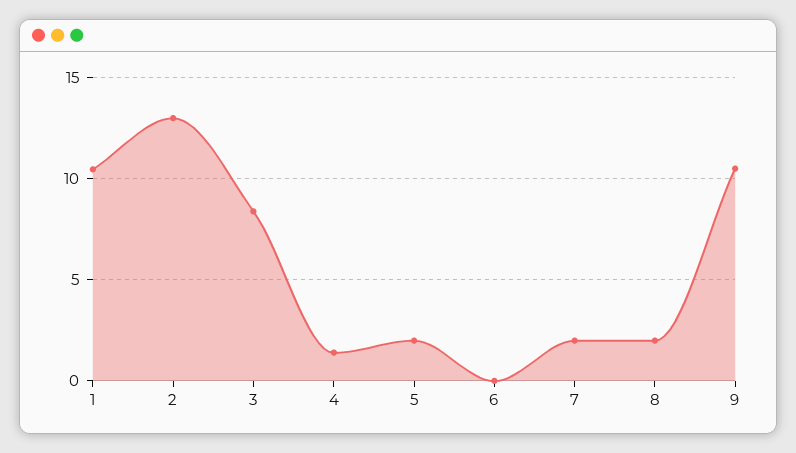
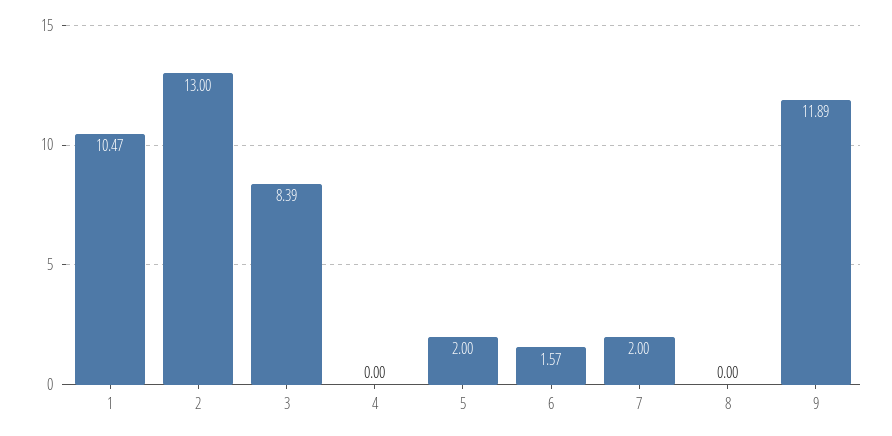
  {
    "1": 10.47,
    "2": 13,
    "3": 8.39,
-   "4": 1.5,
+   "4": 0,
    "5": 2,
-   "6": 0,
+   "6": 1.57,
    "7": 2,
-   "8": 2,
+   "8": 0,
-   "9": 10.5
+   "9": 11.89
  }

